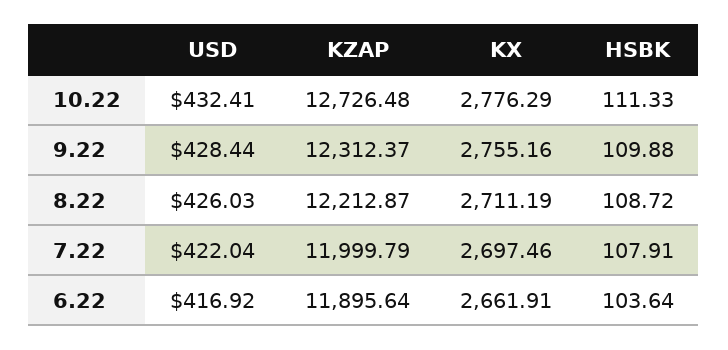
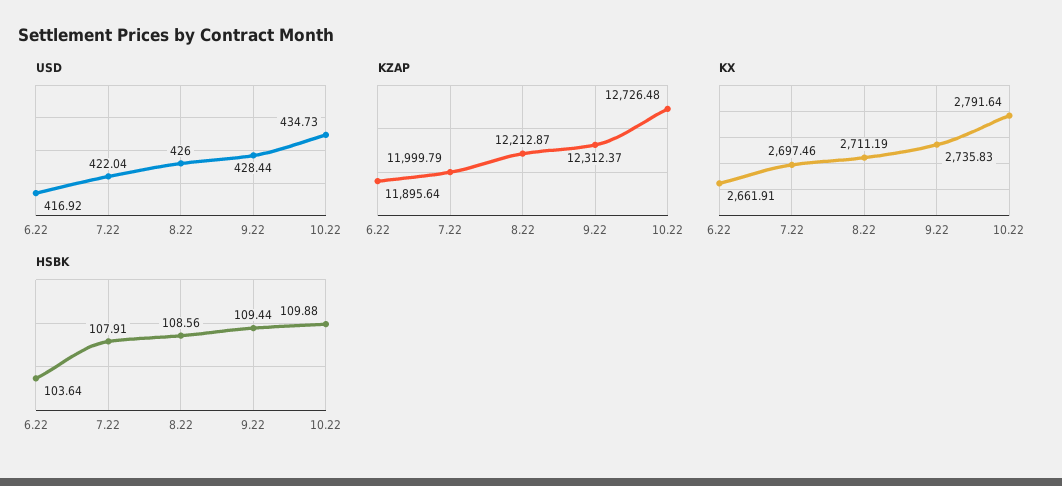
  {
    "USD": {
-     "10.22": 432.41,
+     "10.22": 434.73,
      "9.22": 428.44,
-     "8.22": 426.03,
+     "8.22": 426,
      "7.22": 422.04,
      "6.22": 416.92
    },
    "KZAP": {
      "10.22": 12726.48,
      "9.22": 12312.37,
      "8.22": 12212.87,
      "7.22": 11999.79,
      "6.22": 11895.64
    },
    "KX": {
-     "10.22": 2776.29,
+     "10.22": 2791.64,
-     "9.22": 2755.16,
+     "9.22": 2735.83,
      "8.22": 2711.19,
      "7.22": 2697.46,
      "6.22": 2661.91
    },
    "HSBK": {
-     "10.22": 111.33,
+     "10.22": 109.88,
-     "9.22": 109.88,
+     "9.22": 109.44,
-     "8.22": 108.72,
+     "8.22": 108.56,
      "7.22": 107.91,
      "6.22": 103.64
    }
  }

